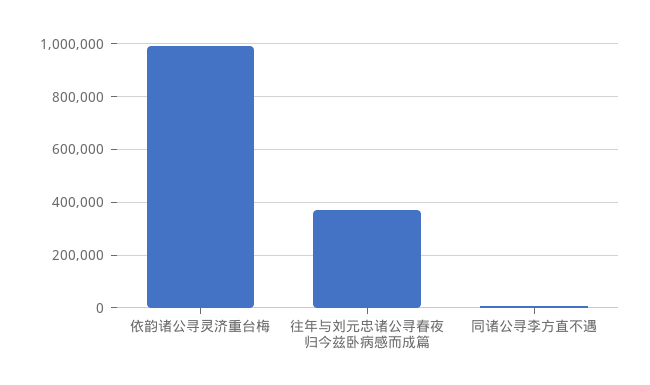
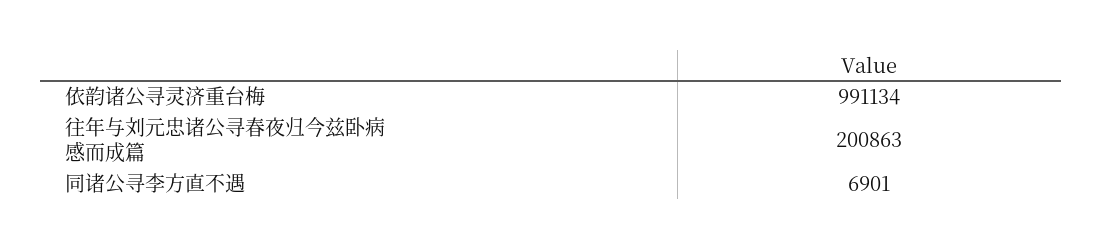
  {
    "依韵诸公寻灵济重台梅": 991134,
-   "往年与刘元忠诸公寻春夜归今兹卧病感而成篇": 375000,
+   "往年与刘元忠诸公寻春夜归今兹卧病感而成篇": 200863,
    "同诸公寻李方直不遇": 6901
  }

